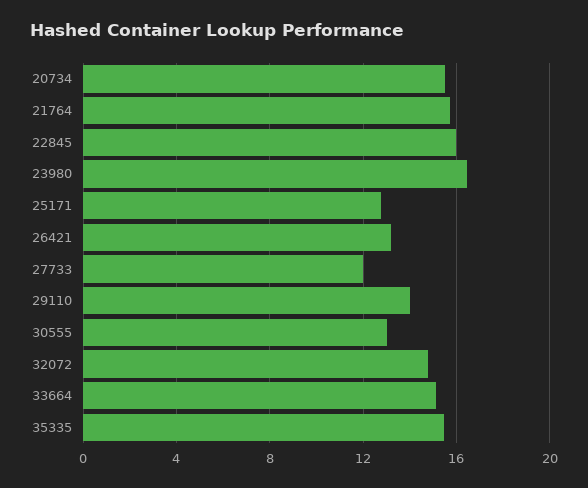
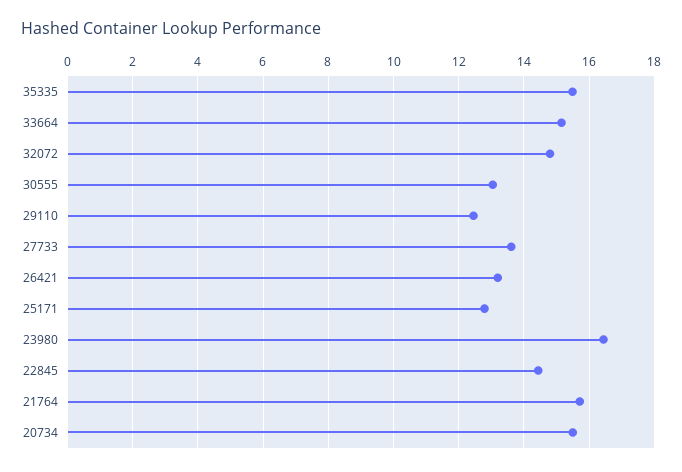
  {
    "20734": 15.6,
    "21764": 15.8,
-   "22845": 16,
+   "22845": 14.4,
    "23980": 16.4,
    "25171": 12.8,
    "26421": 13.2,
-   "27733": 12,
+   "27733": 13.6,
-   "29110": 14,
+   "29110": 12.4,
    "30555": 13,
    "32072": 14.8,
    "33664": 15.2,
    "35335": 15.4
  }

